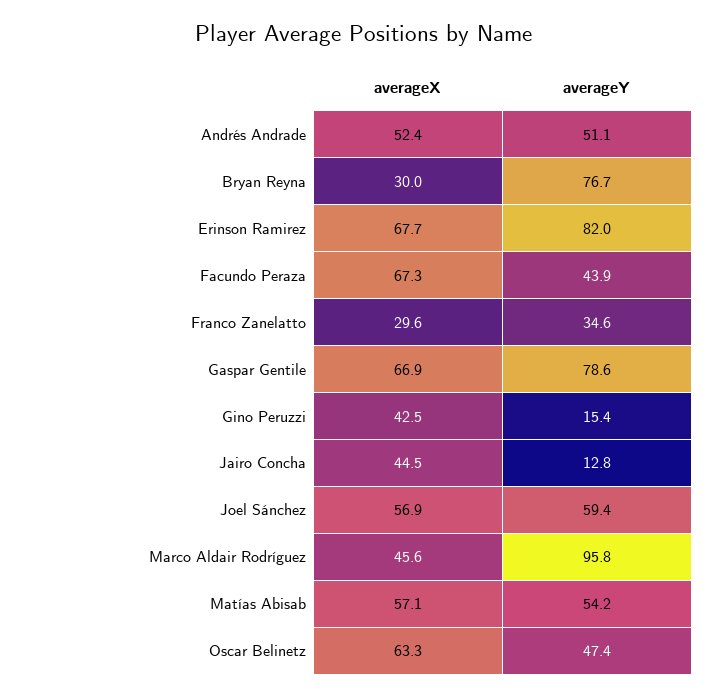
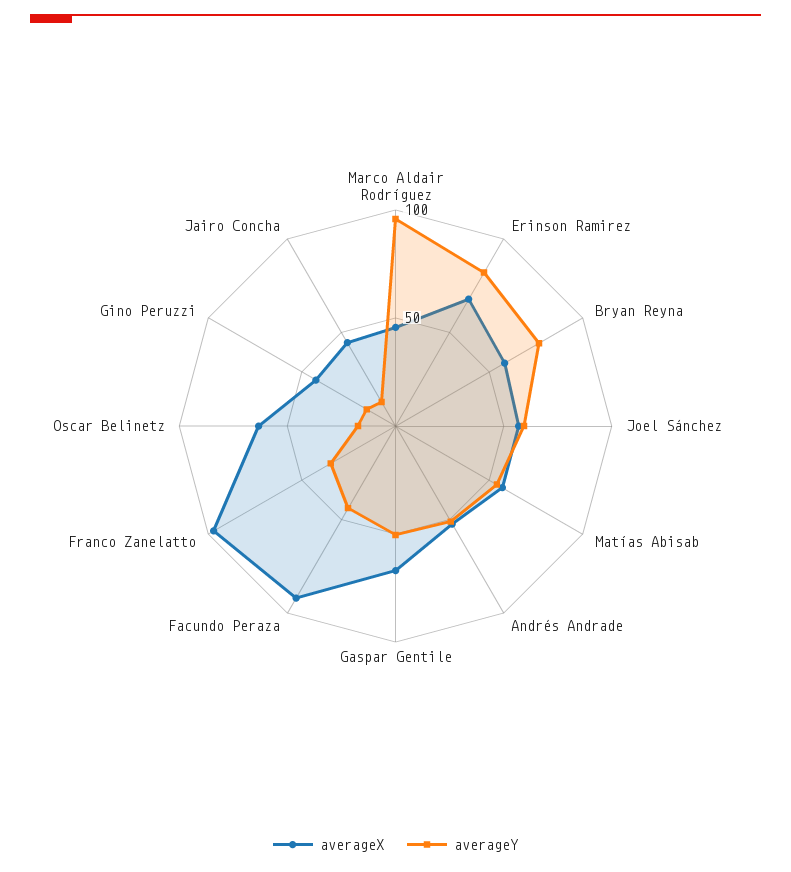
  {
    "averageX": {
      "Andrés Andrade": 52.4,
-     "Bryan Reyna": 30,
+     "Bryan Reyna": 60,
      "Erinson Ramirez": 67.7,
-     "Facundo Peraza": 67.3,
+     "Facundo Peraza": 90,
-     "Franco Zanelatto": 29.6,
+     "Franco Zanelatto": 100,
      "Gaspar Gentile": 66.9,
      "Gino Peruzzi": 42.5,
      "Jairo Concha": 44.5,
      "Joel Sánchez": 56.9,
      "Marco Aldair Rodríguez": 45.6,
      "Matías Abisab": 57.1,
      "Oscar Belinetz": 63.3
    },
    "averageY": {
      "Andrés Andrade": 51.1,
      "Bryan Reyna": 76.7,
      "Erinson Ramirez": 82,
      "Facundo Peraza": 43.9,
      "Franco Zanelatto": 34.6,
-     "Gaspar Gentile": 78.6,
+     "Gaspar Gentile": 50,
      "Gino Peruzzi": 15.4,
      "Jairo Concha": 12.8,
      "Joel Sánchez": 59.4,
      "Marco Aldair Rodríguez": 95.8,
      "Matías Abisab": 54.2,
-     "Oscar Belinetz": 47.4
+     "Oscar Belinetz": 20
    }
  }

